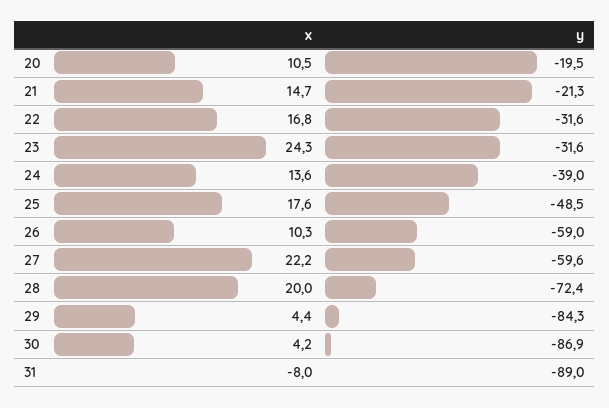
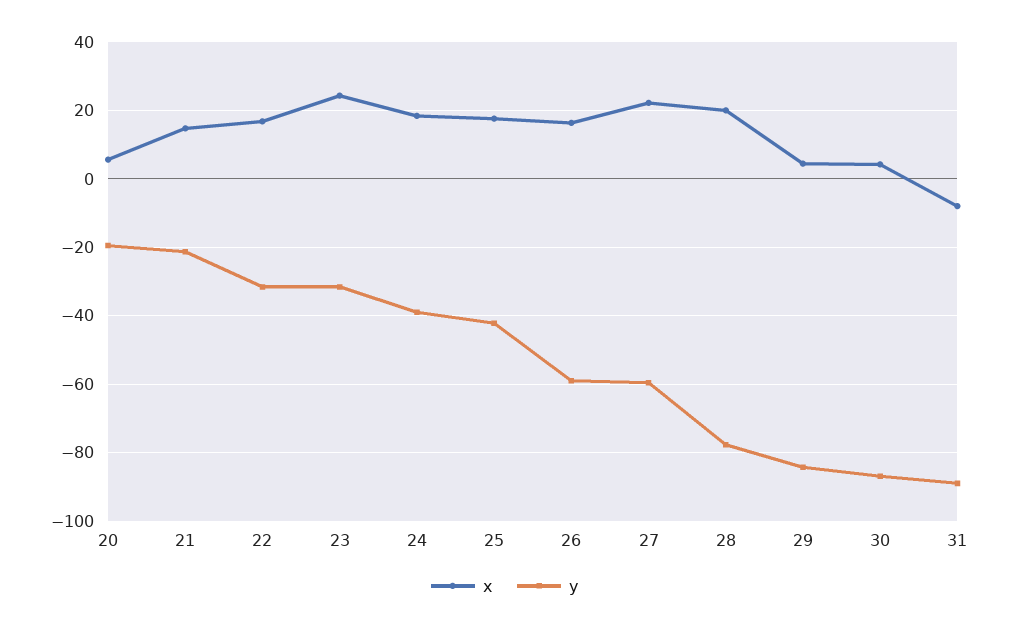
  {
    "x": {
-     "20": 10.5,
+     "20": 6,
      "21": 14.7,
      "22": 16.8,
      "23": 24.3,
-     "24": 13.6,
+     "24": 18,
      "25": 17.6,
-     "26": 10.3,
+     "26": 16,
      "27": 22.2,
      "28": 20,
      "29": 4.4,
      "30": 4.2,
      "31": -8
    },
    "y": {
      "20": -19.5,
      "21": -21.3,
      "22": -31.6,
      "23": -31.6,
      "24": -39,
-     "25": -48.5,
+     "25": -42,
      "26": -59,
      "27": -59.6,
-     "28": -72.4,
+     "28": -78,
      "29": -84.3,
      "30": -86.9,
      "31": -89
    }
  }

